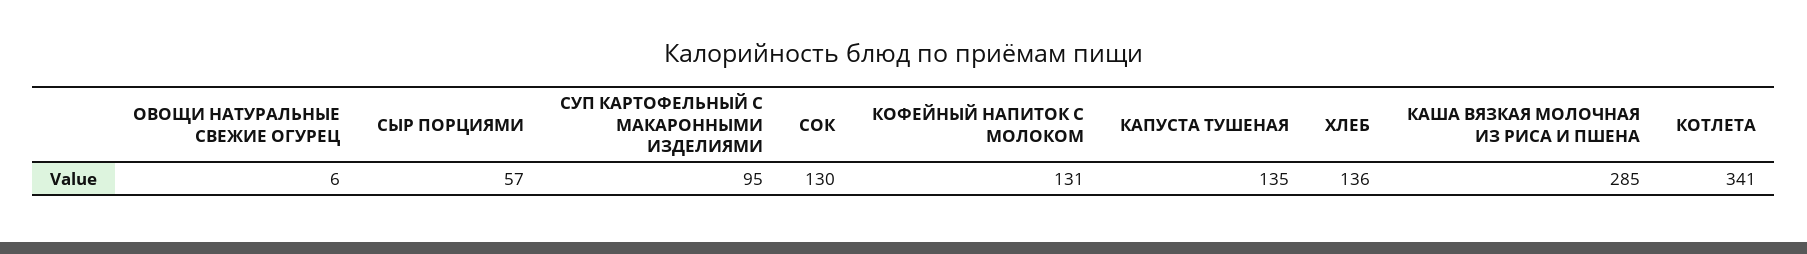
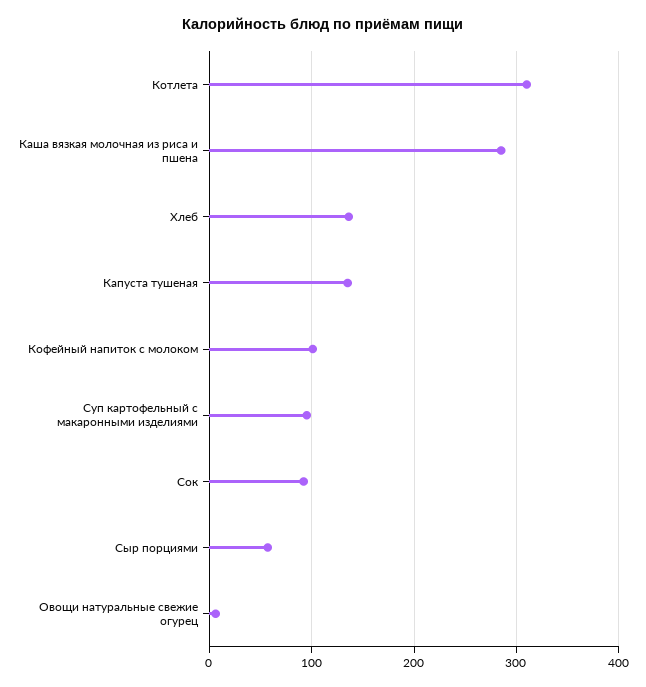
  {
    "ОВОЩИ НАТУРАЛЬНЫЕ СВЕЖИЕ ОГУРЕЦ": 6,
    "СЫР ПОРЦИЯМИ": 57,
    "СУП КАРТОФЕЛЬНЫЙ С МАКАРОННЫМИ ИЗДЕЛИЯМИ": 95,
-   "СОК": 130,
+   "СОК": 90,
-   "КОФЕЙНЫЙ НАПИТОК С МОЛОКОМ": 131,
+   "КОФЕЙНЫЙ НАПИТОК С МОЛОКОМ": 100,
    "КАПУСТА ТУШЕНАЯ": 135,
    "ХЛЕБ": 136,
    "КАША ВЯЗКАЯ МОЛОЧНАЯ ИЗ РИСА И ПШЕНА": 285,
-   "КОТЛЕТА": 341
+   "КОТЛЕТА": 310
  }

